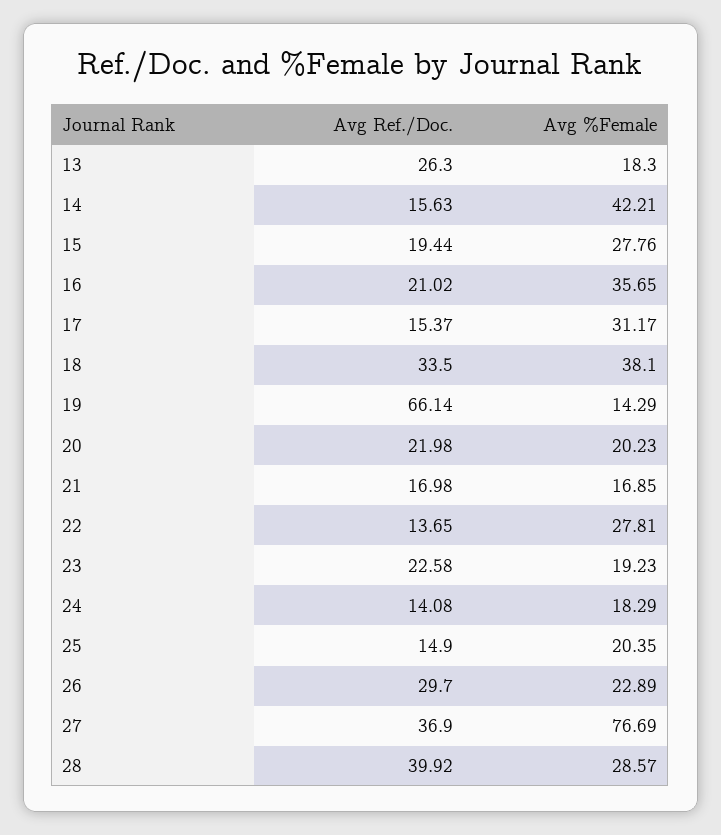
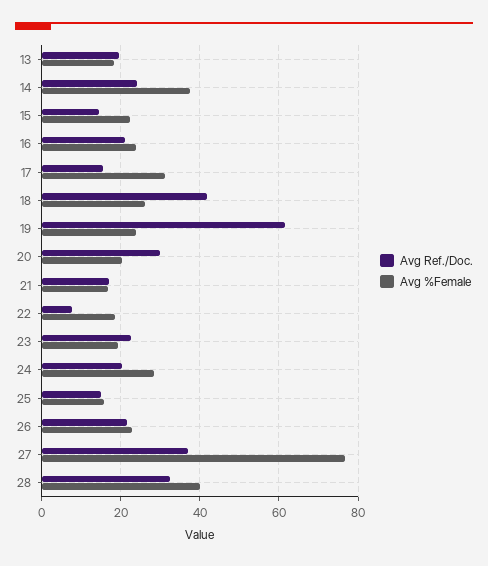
  {
    "Avg Ref./Doc.": {
-     "13": 26.3,
+     "13": 20,
-     "14": 15.63,
+     "14": 24,
-     "15": 19.44,
+     "15": 14,
      "16": 21.02,
      "17": 15.37,
-     "18": 33.5,
+     "18": 42,
-     "19": 66.14,
+     "19": 62,
-     "20": 21.98,
+     "20": 30,
      "21": 16.98,
-     "22": 13.65,
+     "22": 8,
      "23": 22.58,
-     "24": 14.08,
+     "24": 20,
      "25": 14.9,
-     "26": 29.7,
+     "26": 22,
      "27": 36.9,
-     "28": 39.92
+     "28": 32
    },
    "Avg %Female": {
      "13": 18.3,
-     "14": 42.21,
+     "14": 38,
-     "15": 27.76,
+     "15": 22,
-     "16": 35.65,
+     "16": 24,
      "17": 31.17,
-     "18": 38.1,
+     "18": 26,
-     "19": 14.29,
+     "19": 24,
      "20": 20.23,
      "21": 16.85,
-     "22": 27.81,
+     "22": 18,
      "23": 19.23,
-     "24": 18.29,
+     "24": 28,
-     "25": 20.35,
+     "25": 16,
      "26": 22.89,
      "27": 76.69,
-     "28": 28.57
+     "28": 40
    }
  }

